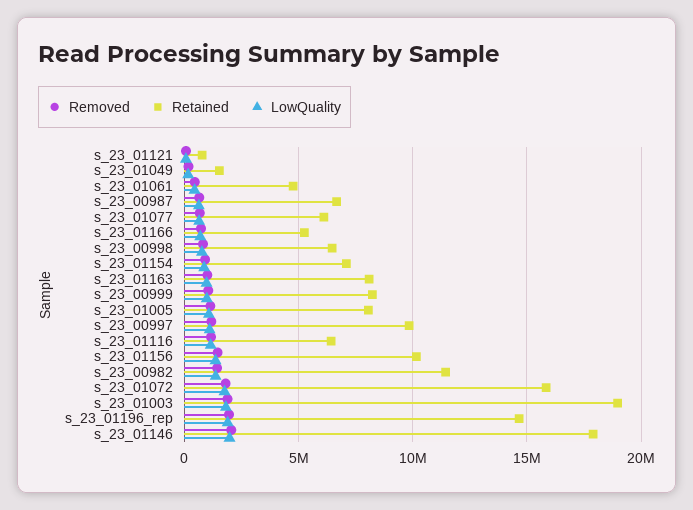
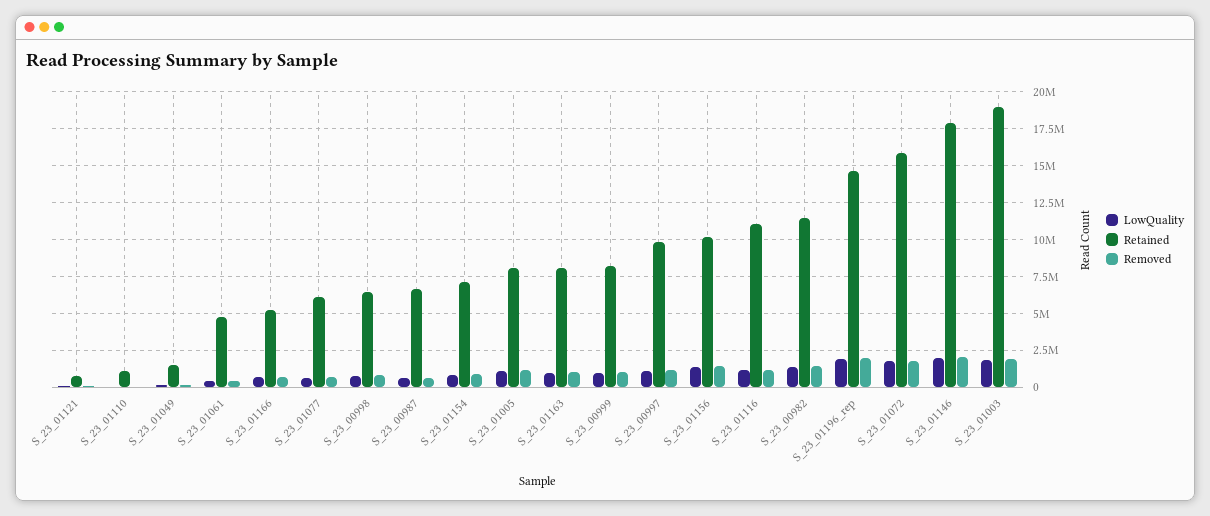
  {
    "Removed": {
      "s_23_01121": 0,
      "s_23_01049": 0,
      "s_23_01061": 500000,
      "s_23_00987": 500000,
      "s_23_01077": 500000,
      "s_23_01166": 500000,
      "s_23_00998": 1000000,
      "s_23_01154": 1000000,
      "s_23_01163": 1000000,
      "s_23_00999": 1000000,
      "s_23_01005": 1000000,
      "s_23_00997": 1000000,
      "s_23_01116": 1000000,
      "s_23_01156": 1500000,
      "s_23_00982": 1500000,
      "s_23_01072": 2000000,
      "s_23_01003": 2000000,
      "s_23_01196_rep": 2000000,
-     "s_23_01146": 2000000
+     "s_23_01146": 2000000,
+     "S_23_01110": 0
    },
    "Retained": {
      "s_23_01121": 1000000,
      "s_23_01049": 1500000,
      "s_23_01061": 5000000,
      "s_23_00987": 6500000,
      "s_23_01077": 6000000,
      "s_23_01166": 5500000,
      "s_23_00998": 6500000,
      "s_23_01154": 7000000,
      "s_23_01163": 8000000,
      "s_23_00999": 8000000,
      "s_23_01005": 8000000,
      "s_23_00997": 10000000,
-     "s_23_01116": 6500000,
+     "s_23_01116": 11000000,
      "s_23_01156": 10000000,
      "s_23_00982": 11500000,
      "s_23_01072": 16000000,
      "s_23_01003": 19000000,
      "s_23_01196_rep": 14500000,
-     "s_23_01146": 18000000
+     "s_23_01146": 18000000,
+     "S_23_01110": 1000000
    },
    "LowQuality": {
      "s_23_01121": 0,
      "s_23_01049": 0,
      "s_23_01061": 500000,
      "s_23_00987": 500000,
      "s_23_01077": 500000,
      "s_23_01166": 500000,
      "s_23_00998": 1000000,
      "s_23_01154": 1000000,
      "s_23_01163": 1000000,
      "s_23_00999": 1000000,
      "s_23_01005": 1000000,
      "s_23_00997": 1000000,
      "s_23_01116": 1000000,
      "s_23_01156": 1500000,
      "s_23_00982": 1500000,
      "s_23_01072": 2000000,
      "s_23_01003": 2000000,
      "s_23_01196_rep": 2000000,
-     "s_23_01146": 2000000
+     "s_23_01146": 2000000,
+     "S_23_01110": 0
    }
  }

